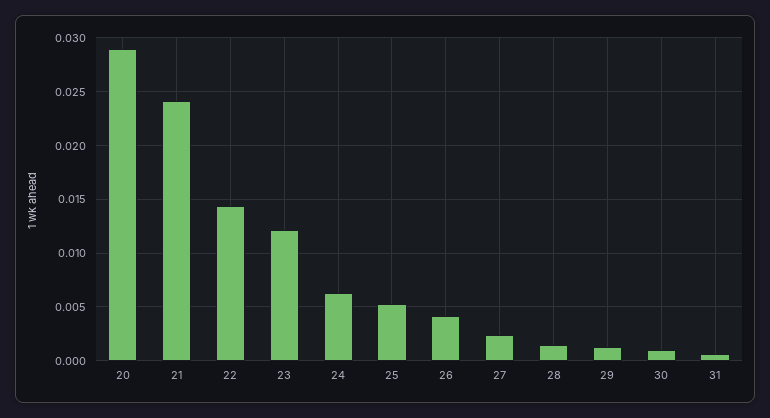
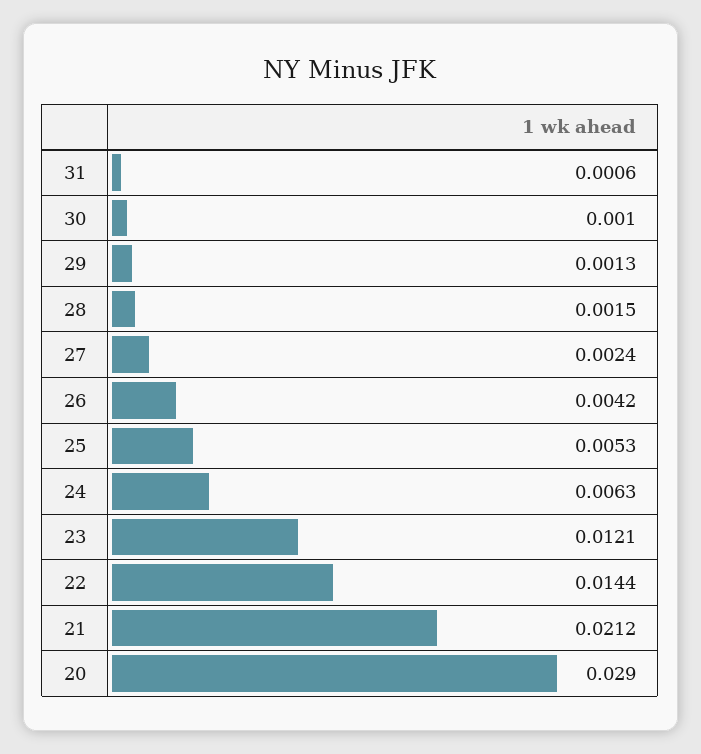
  {
    "20": 0.029,
-   "21": 0.024,
+   "21": 0.0212,
    "22": 0.0144,
    "23": 0.0121,
    "24": 0.0063,
    "25": 0.0053,
    "26": 0.0042,
    "27": 0.0024,
    "28": 0.0015,
    "29": 0.0013,
    "30": 0.001,
    "31": 0.0006
  }

